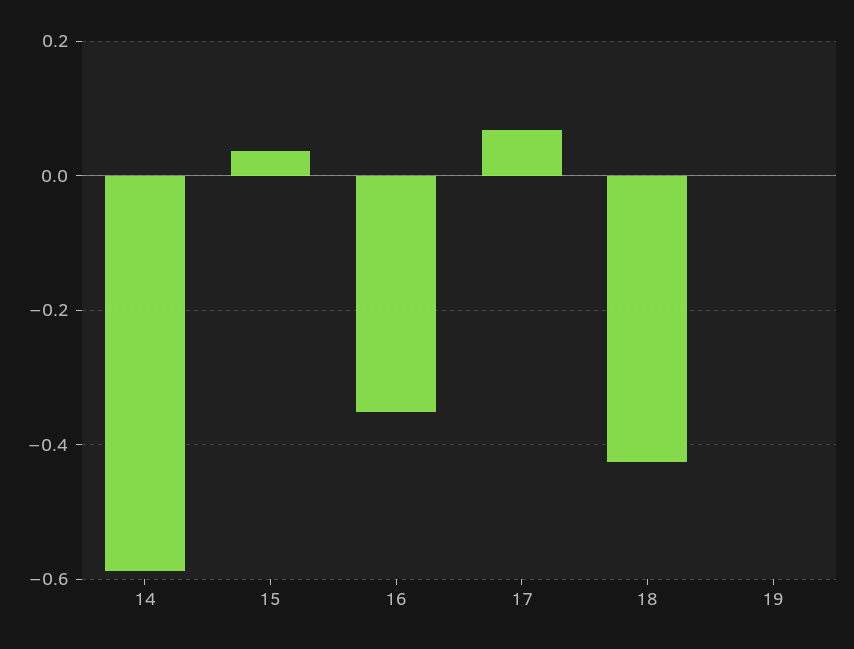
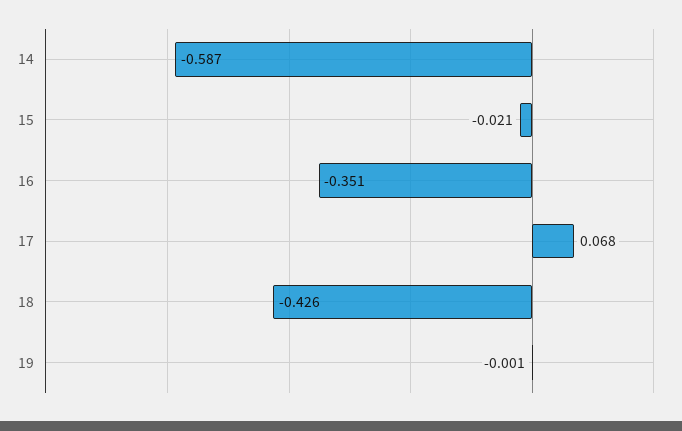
  {
    "14": -0.587,
-   "15": 0.04,
+   "15": -0.021,
    "16": -0.351,
    "17": 0.068,
    "18": -0.426,
    "19": -0.001
  }

